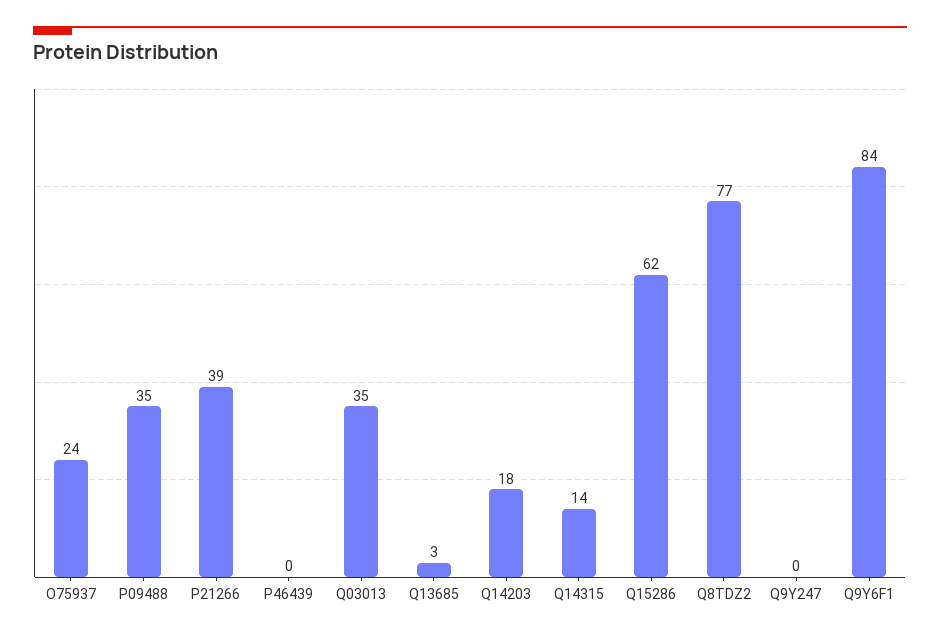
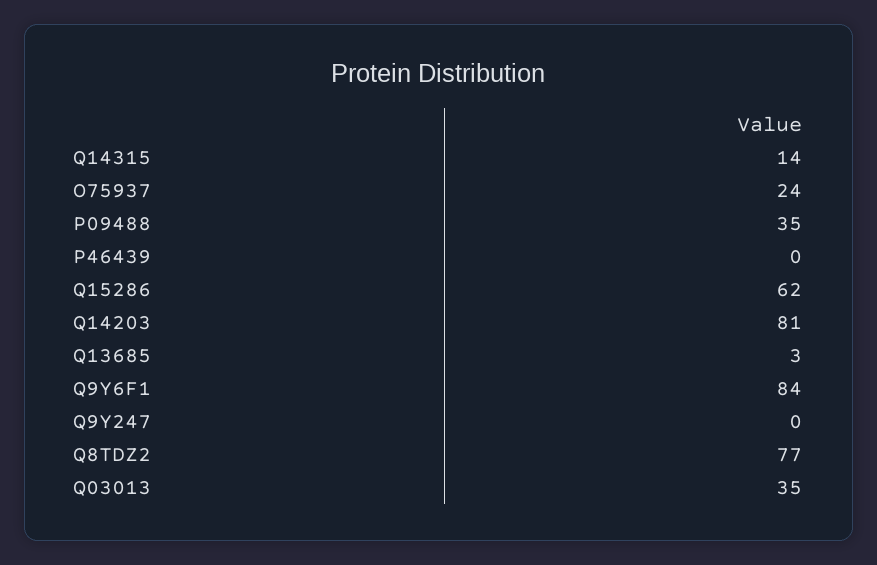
  {
    "O75937": 24,
    "P09488": 35,
-   "P21266": 39,
    "P46439": 0,
    "Q03013": 35,
    "Q13685": 3,
-   "Q14203": 18,
+   "Q14203": 81,
    "Q14315": 14,
    "Q15286": 62,
    "Q8TDZ2": 77,
    "Q9Y247": 0,
    "Q9Y6F1": 84
  }

